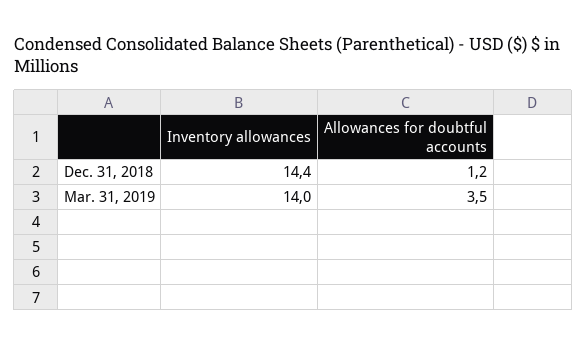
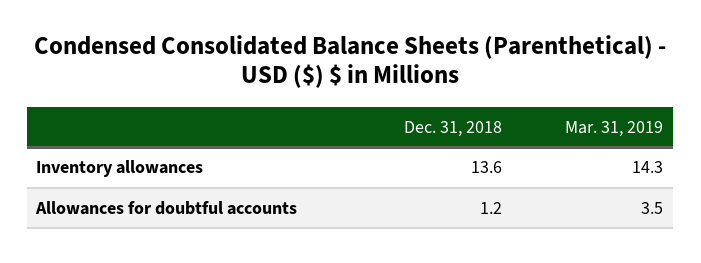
  {
    "Inventory allowances": {
-     "Dec. 31, 2018": 14.4,
+     "Dec. 31, 2018": 13.6,
-     "Mar. 31, 2019": 14
+     "Mar. 31, 2019": 14.3
    },
    "Allowances for doubtful accounts": {
      "Dec. 31, 2018": 1.2,
      "Mar. 31, 2019": 3.5
    }
  }

